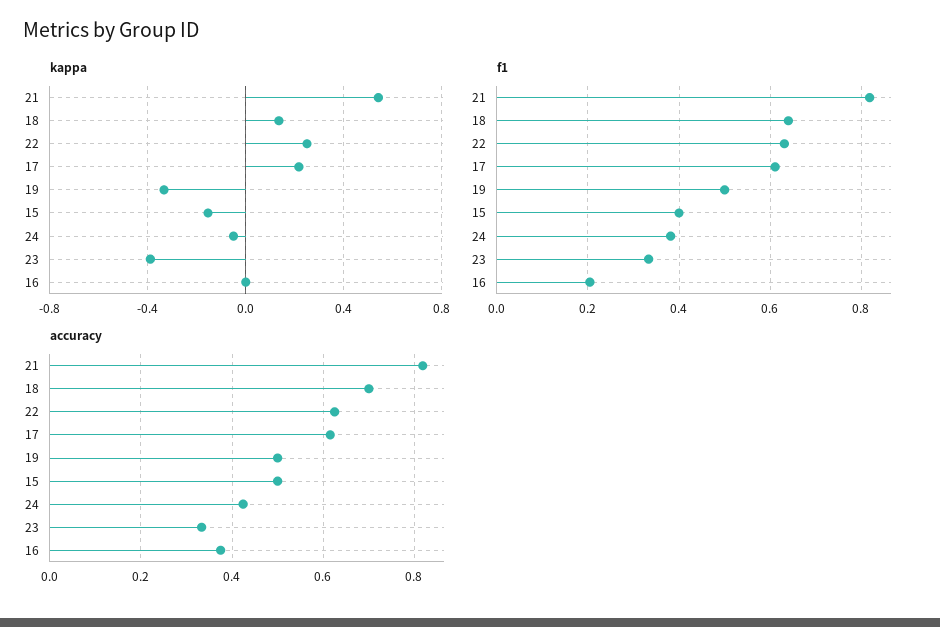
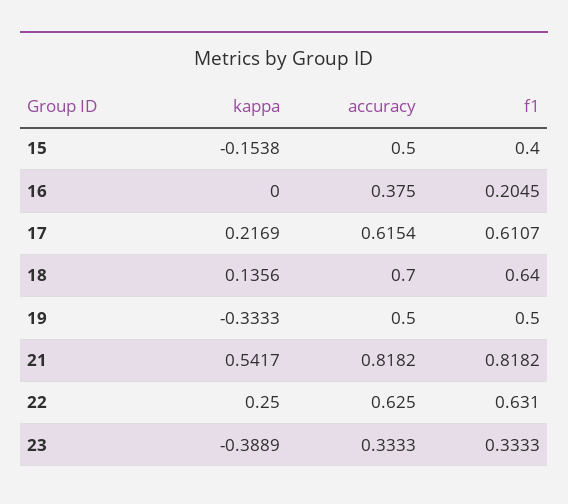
  {
    "kappa": {
      "21": 0.5417,
      "18": 0.1356,
      "22": 0.25,
      "17": 0.2169,
      "19": -0.3333,
      "15": -0.1538,
-     "24": -0.05,
      "23": -0.3889,
      "16": 0
    },
    "f1": {
      "21": 0.8182,
      "18": 0.64,
      "22": 0.631,
      "17": 0.6107,
      "19": 0.5,
      "15": 0.4,
-     "24": 0.38,
      "23": 0.3333,
      "16": 0.2045
    },
    "accuracy": {
      "21": 0.8182,
      "18": 0.7,
      "22": 0.625,
      "17": 0.6154,
      "19": 0.5,
      "15": 0.5,
-     "24": 0.42,
      "23": 0.3333,
      "16": 0.375
    }
  }

